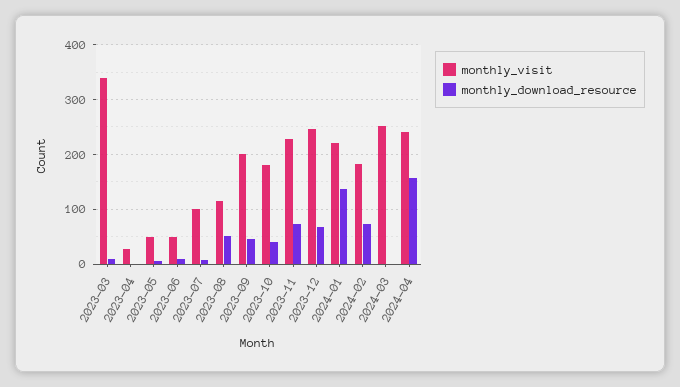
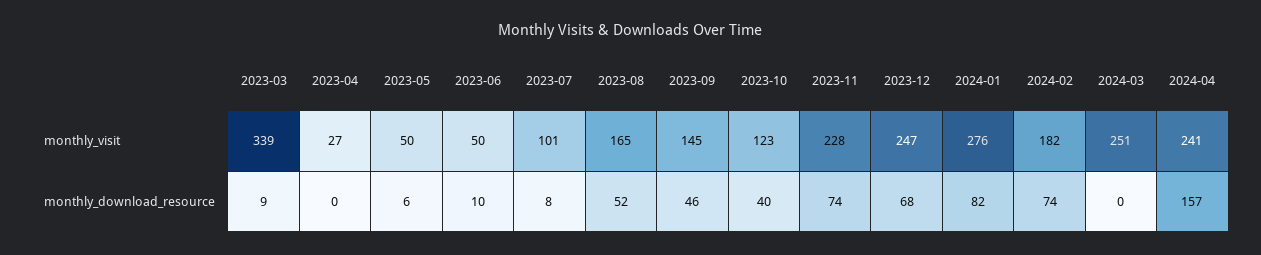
  {
    "monthly_visit": {
      "2023-03": 339,
      "2023-04": 27,
      "2023-05": 50,
      "2023-06": 50,
      "2023-07": 101,
-     "2023-08": 120,
+     "2023-08": 165,
-     "2023-09": 200,
+     "2023-09": 145,
-     "2023-10": 180,
+     "2023-10": 123,
      "2023-11": 228,
      "2023-12": 247,
-     "2024-01": 220,
+     "2024-01": 276,
      "2024-02": 182,
      "2024-03": 251,
      "2024-04": 241
    },
    "monthly_download_resource": {
      "2023-03": 9,
      "2023-04": 0,
      "2023-05": 6,
      "2023-06": 10,
      "2023-07": 8,
      "2023-08": 52,
      "2023-09": 46,
      "2023-10": 40,
      "2023-11": 74,
      "2023-12": 68,
-     "2024-01": 140,
+     "2024-01": 82,
      "2024-02": 74,
      "2024-03": 0,
      "2024-04": 157
    }
  }

